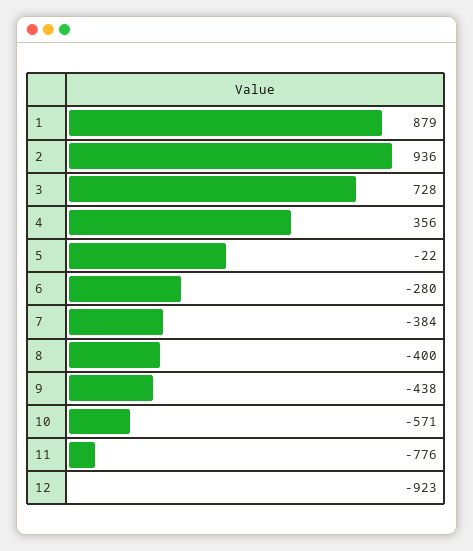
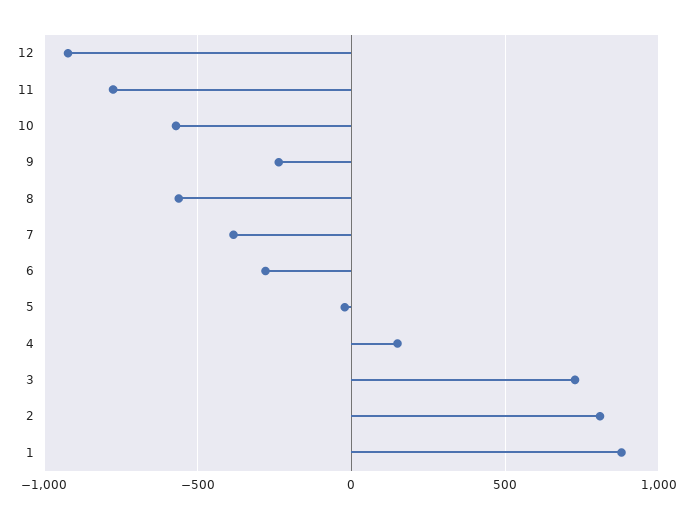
  {
    "1": 879,
-   "2": 936,
+   "2": 800,
    "3": 728,
-   "4": 356,
+   "4": 150,
    "5": -22,
    "6": -280,
    "7": -384,
-   "8": -400,
+   "8": -550,
-   "9": -438,
+   "9": -250,
    "10": -571,
    "11": -776,
    "12": -923
  }

